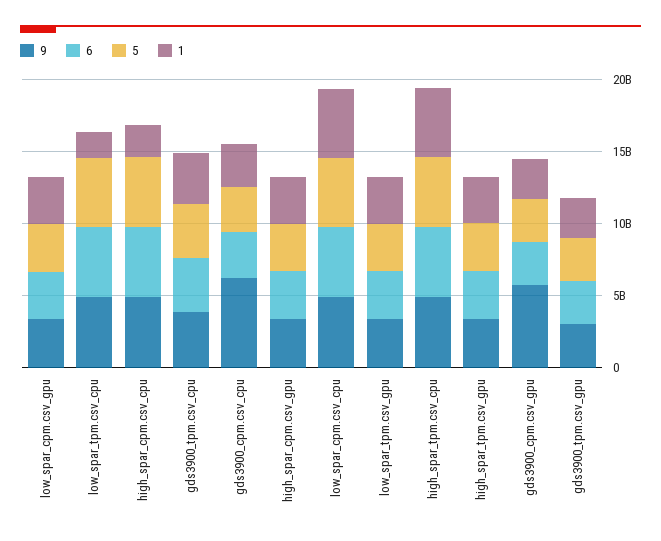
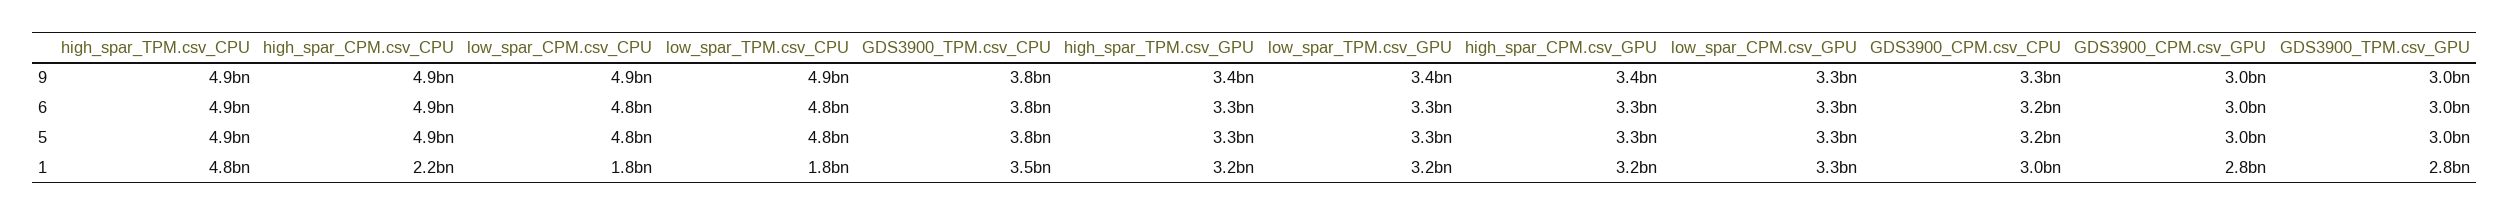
  {
    "9": {
      "low_spar_cpm.csv_gpu": 3300000000,
      "low_spar_tpm.csv_cpu": 4900000000,
      "high_spar_cpm.csv_cpu": 4900000000,
      "gds3900_tpm.csv_cpu": 3800000000,
-     "gds3900_cpm.csv_cpu": 6000000000,
+     "gds3900_cpm.csv_cpu": 3300000000,
      "high_spar_cpm.csv_gpu": 3400000000,
      "low_spar_cpm.csv_cpu": 4900000000,
      "low_spar_tpm.csv_gpu": 3400000000,
      "high_spar_tpm.csv_cpu": 4900000000,
      "high_spar_tpm.csv_gpu": 3400000000,
-     "gds3900_cpm.csv_gpu": 6000000000,
+     "gds3900_cpm.csv_gpu": 3000000000,
      "gds3900_tpm.csv_gpu": 3000000000
    },
    "6": {
      "low_spar_cpm.csv_gpu": 3300000000,
      "low_spar_tpm.csv_cpu": 4800000000,
      "high_spar_cpm.csv_cpu": 4900000000,
      "gds3900_tpm.csv_cpu": 3800000000,
      "gds3900_cpm.csv_cpu": 3200000000,
      "high_spar_cpm.csv_gpu": 3300000000,
      "low_spar_cpm.csv_cpu": 4800000000,
      "low_spar_tpm.csv_gpu": 3300000000,
      "high_spar_tpm.csv_cpu": 4900000000,
      "high_spar_tpm.csv_gpu": 3300000000,
      "gds3900_cpm.csv_gpu": 3000000000,
      "gds3900_tpm.csv_gpu": 3000000000
    },
    "5": {
      "low_spar_cpm.csv_gpu": 3300000000,
      "low_spar_tpm.csv_cpu": 4800000000,
      "high_spar_cpm.csv_cpu": 4900000000,
      "gds3900_tpm.csv_cpu": 3800000000,
      "gds3900_cpm.csv_cpu": 3200000000,
      "high_spar_cpm.csv_gpu": 3300000000,
      "low_spar_cpm.csv_cpu": 4800000000,
      "low_spar_tpm.csv_gpu": 3300000000,
      "high_spar_tpm.csv_cpu": 4900000000,
      "high_spar_tpm.csv_gpu": 3300000000,
      "gds3900_cpm.csv_gpu": 3000000000,
      "gds3900_tpm.csv_gpu": 3000000000
    },
    "1": {
      "low_spar_cpm.csv_gpu": 3300000000,
      "low_spar_tpm.csv_cpu": 1800000000,
      "high_spar_cpm.csv_cpu": 2200000000,
      "gds3900_tpm.csv_cpu": 3500000000,
      "gds3900_cpm.csv_cpu": 3000000000,
      "high_spar_cpm.csv_gpu": 3200000000,
-     "low_spar_cpm.csv_cpu": 5000000000,
+     "low_spar_cpm.csv_cpu": 1800000000,
      "low_spar_tpm.csv_gpu": 3200000000,
      "high_spar_tpm.csv_cpu": 4800000000,
      "high_spar_tpm.csv_gpu": 3200000000,
      "gds3900_cpm.csv_gpu": 2800000000,
      "gds3900_tpm.csv_gpu": 2800000000
    }
  }

